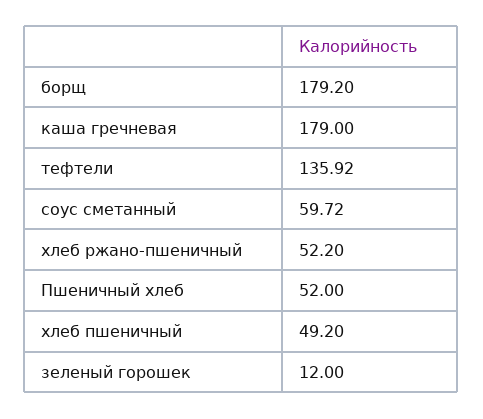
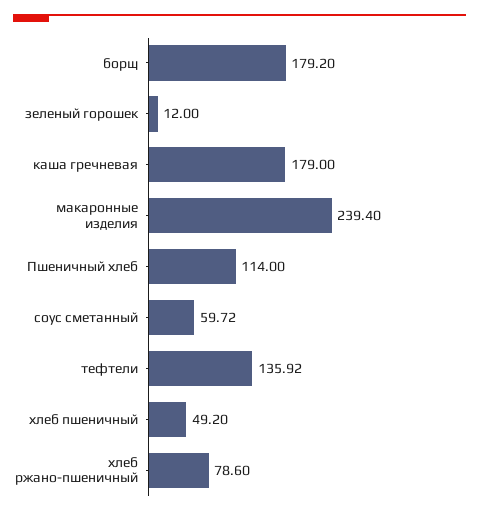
  {
    "борщ": 179.2,
    "каша гречневая": 179,
    "тефтели": 135.92,
    "соус сметанный": 59.72,
-   "хлеб ржано-пшеничный": 52.2,
+   "хлеб ржано-пшеничный": 78.6,
-   "Пшеничный хлеб": 52,
+   "Пшеничный хлеб": 114,
    "хлеб пшеничный": 49.2,
-   "зеленый горошек": 12
+   "зеленый горошек": 12,
+   "макаронные изделия": 239.4
  }

